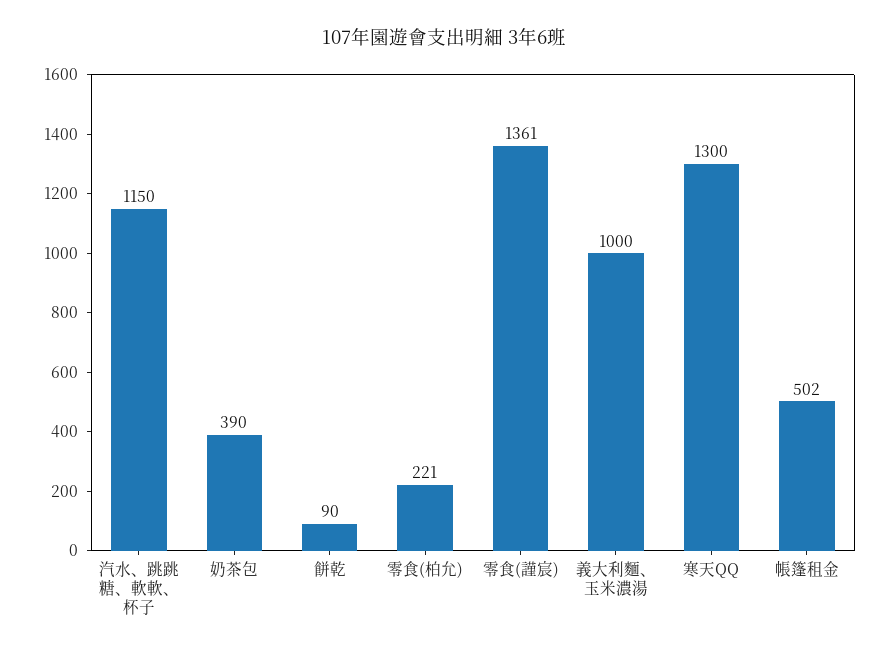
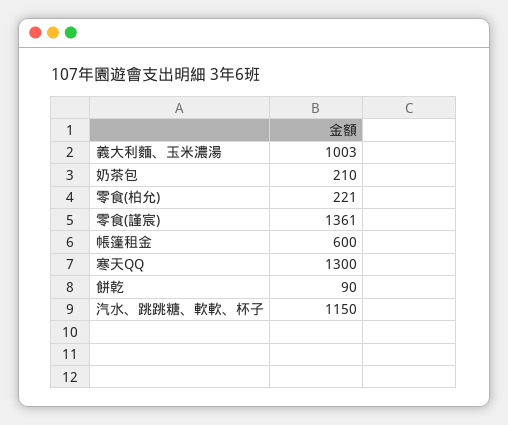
  {
    "汽水、跳跳糖、軟軟、杯子": 1150,
-   "奶茶包": 390,
+   "奶茶包": 210,
    "餅乾": 90,
    "零食(柏允)": 221,
    "零食(謹宸)": 1361,
-   "義大利麵、玉米濃湯": 1000,
+   "義大利麵、玉米濃湯": 1003,
    "寒天QQ": 1300,
-   "帳篷租金": 502
+   "帳篷租金": 600
  }

